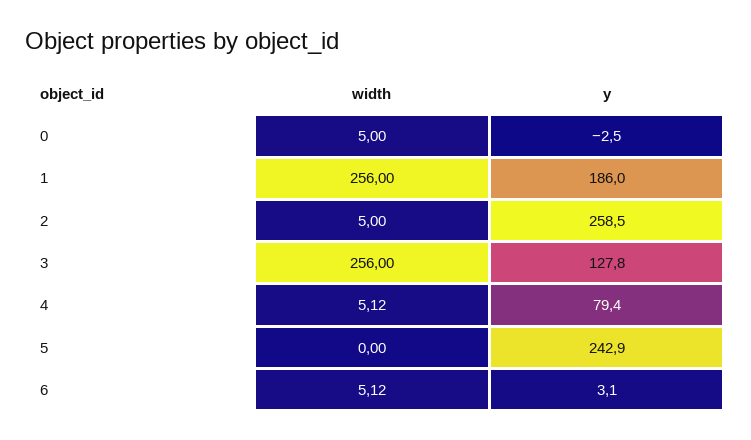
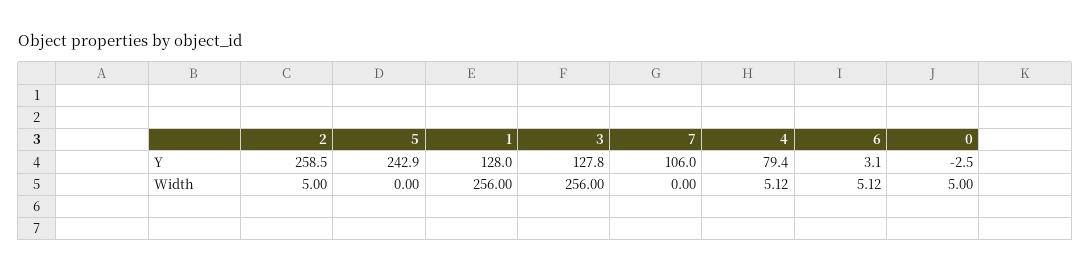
  {
    "width": {
      "0": 5,
      "1": 256,
      "2": 5,
      "3": 256,
      "4": 5.12,
      "5": 0,
-     "6": 5.12
+     "6": 5.12,
+     "7": 0
    },
    "y": {
      "0": -2.5,
-     "1": 186,
+     "1": 128,
      "2": 258.5,
      "3": 127.8,
      "4": 79.4,
      "5": 242.9,
-     "6": 3.1
+     "6": 3.1,
+     "7": 106
    }
  }

